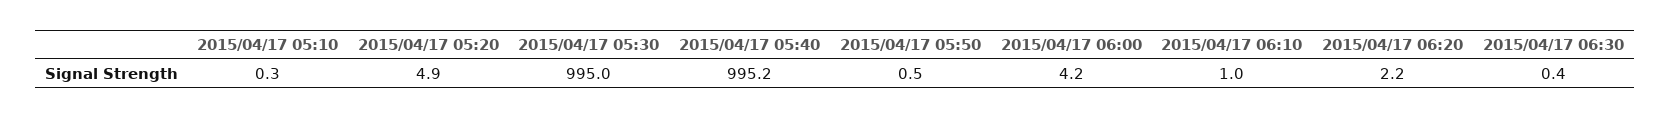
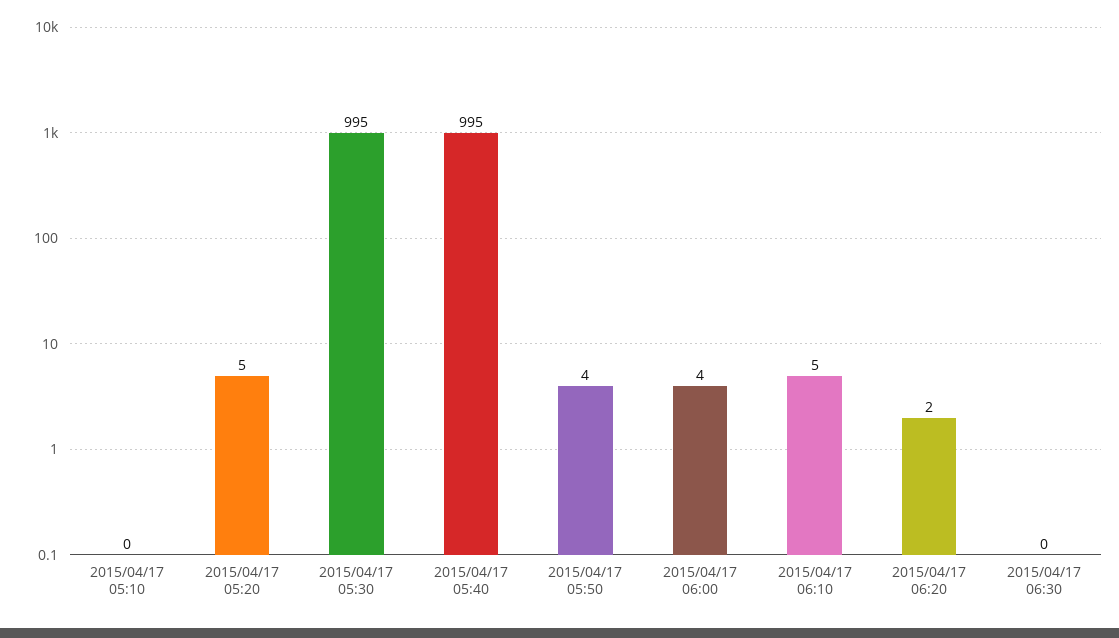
  {
    "2015/04/17 05:10": 0.3,
    "2015/04/17 05:20": 4.9,
    "2015/04/17 05:30": 995,
    "2015/04/17 05:40": 995.2,
-   "2015/04/17 05:50": 0.5,
+   "2015/04/17 05:50": 4,
    "2015/04/17 06:00": 4.2,
-   "2015/04/17 06:10": 1,
+   "2015/04/17 06:10": 5,
    "2015/04/17 06:20": 2.2,
    "2015/04/17 06:30": 0.4
  }

